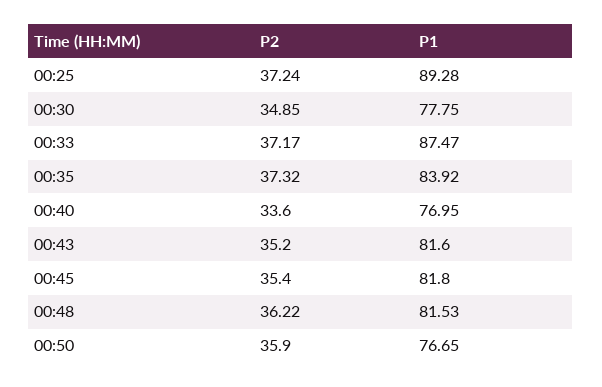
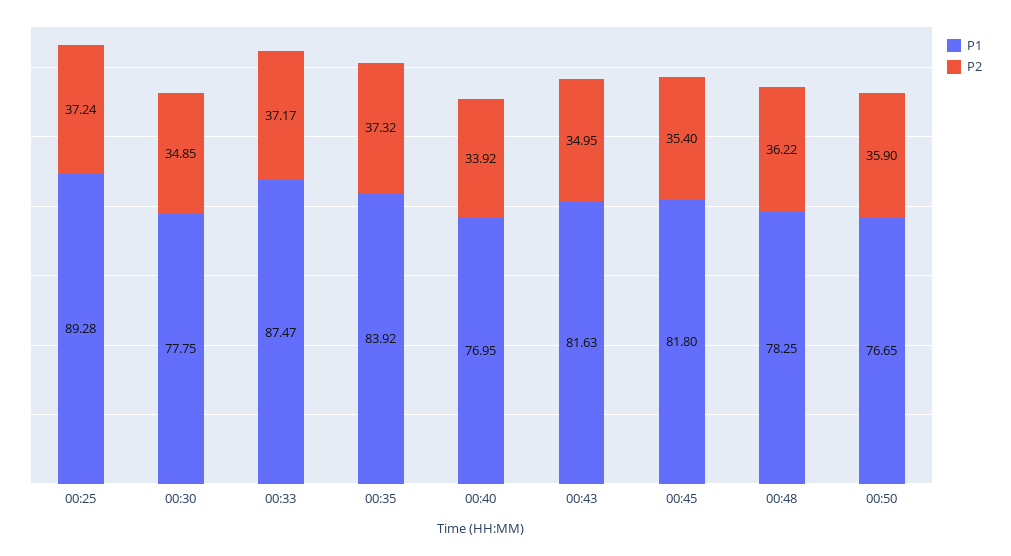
  {
    "P2": {
      "00:25": 37.24,
      "00:30": 34.85,
      "00:33": 37.17,
      "00:35": 37.32,
-     "00:40": 33.6,
+     "00:40": 33.92,
-     "00:43": 35.2,
+     "00:43": 34.95,
      "00:45": 35.4,
      "00:48": 36.22,
      "00:50": 35.9
    },
    "P1": {
      "00:25": 89.28,
      "00:30": 77.75,
      "00:33": 87.47,
      "00:35": 83.92,
      "00:40": 76.95,
-     "00:43": 81.6,
+     "00:43": 81.63,
      "00:45": 81.8,
-     "00:48": 81.53,
+     "00:48": 78.25,
      "00:50": 76.65
    }
  }

